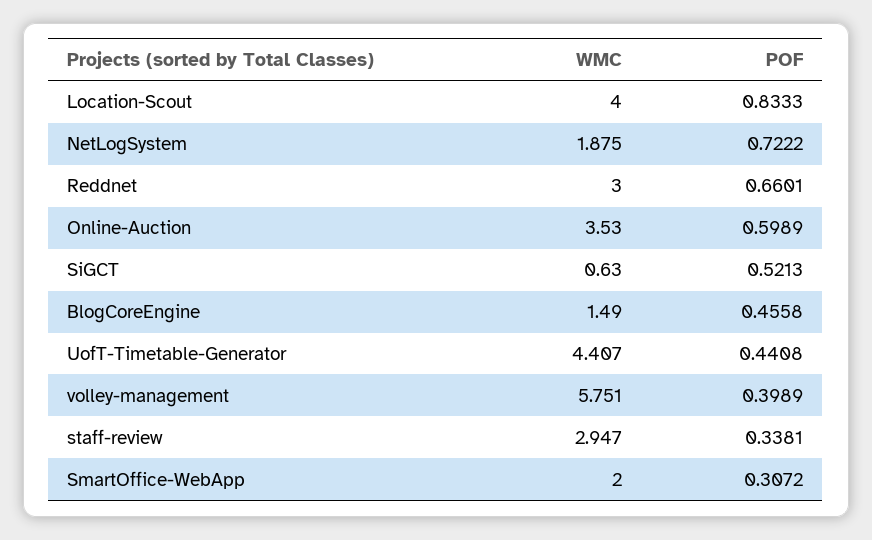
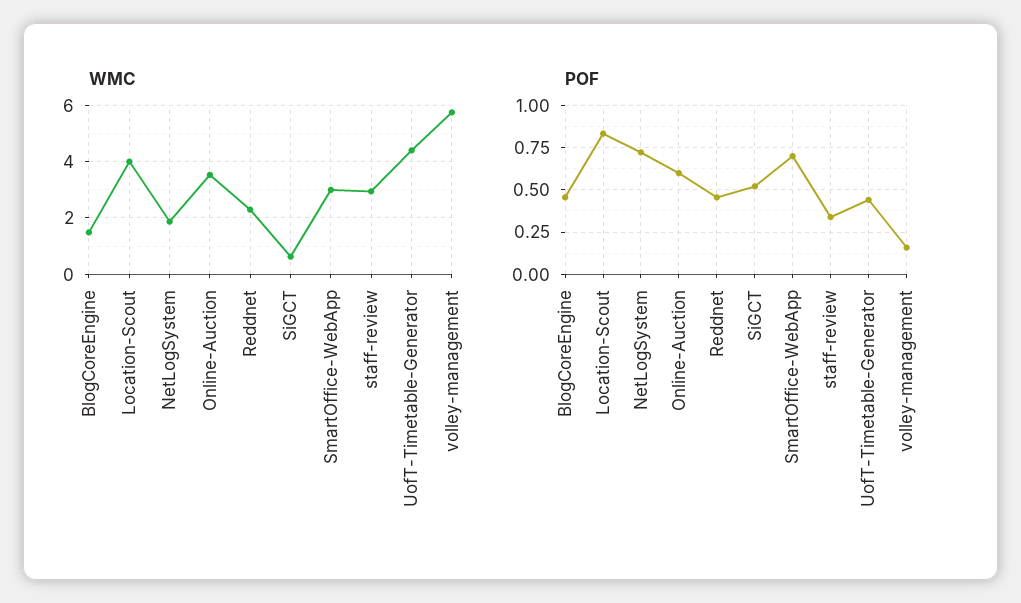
  {
    "WMC": {
      "Location-Scout": 4,
      "NetLogSystem": 1.875,
-     "Reddnet": 3,
+     "Reddnet": 2.25,
      "Online-Auction": 3.53,
      "SiGCT": 0.63,
      "BlogCoreEngine": 1.49,
      "UofT-Timetable-Generator": 4.407,
      "volley-management": 5.751,
      "staff-review": 2.947,
-     "SmartOffice-WebApp": 2
+     "SmartOffice-WebApp": 3
    },
    "POF": {
      "Location-Scout": 0.8333,
      "NetLogSystem": 0.7222,
-     "Reddnet": 0.6601,
+     "Reddnet": 0.45,
      "Online-Auction": 0.5989,
      "SiGCT": 0.5213,
      "BlogCoreEngine": 0.4558,
      "UofT-Timetable-Generator": 0.4408,
-     "volley-management": 0.3989,
+     "volley-management": 0.15,
      "staff-review": 0.3381,
-     "SmartOffice-WebApp": 0.3072
+     "SmartOffice-WebApp": 0.7
    }
  }

